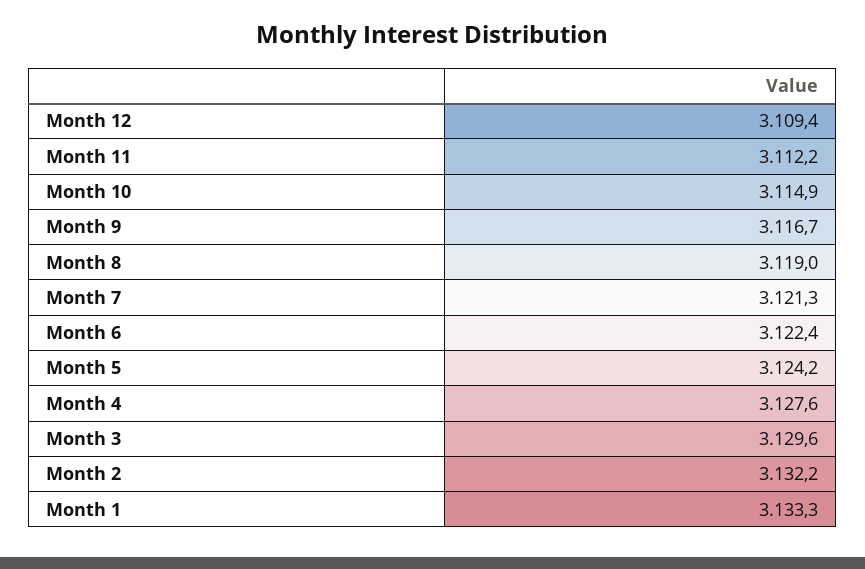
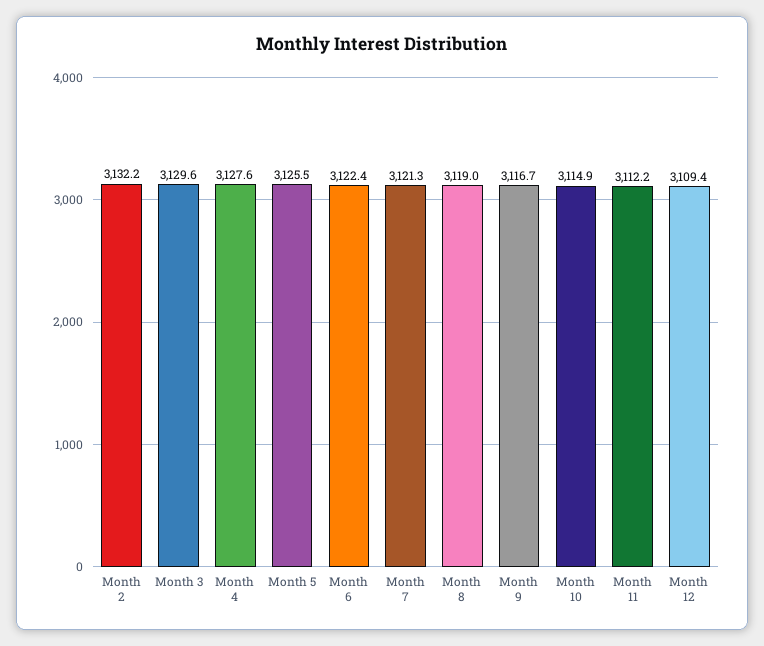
  {
    "Month 12": 3109.4,
    "Month 11": 3112.2,
    "Month 10": 3114.9,
    "Month 9": 3116.7,
    "Month 8": 3119,
    "Month 7": 3121.3,
    "Month 6": 3122.4,
-   "Month 5": 3124.2,
+   "Month 5": 3125.5,
    "Month 4": 3127.6,
    "Month 3": 3129.6,
-   "Month 2": 3132.2,
+   "Month 2": 3132.2
-   "Month 1": 3133.3
  }

